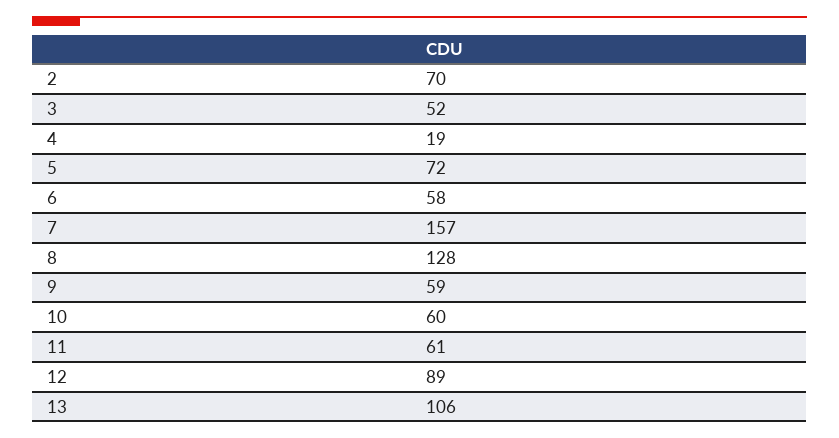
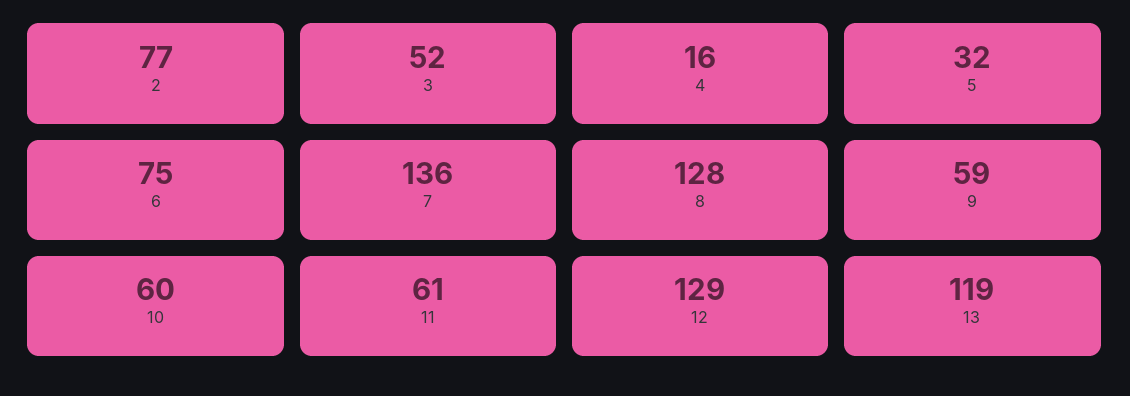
  {
-   "2": 70,
+   "2": 77,
    "3": 52,
-   "4": 19,
+   "4": 16,
-   "5": 72,
+   "5": 32,
-   "6": 58,
+   "6": 75,
-   "7": 157,
+   "7": 136,
    "8": 128,
    "9": 59,
    "10": 60,
    "11": 61,
-   "12": 89,
+   "12": 129,
-   "13": 106
+   "13": 119
  }

